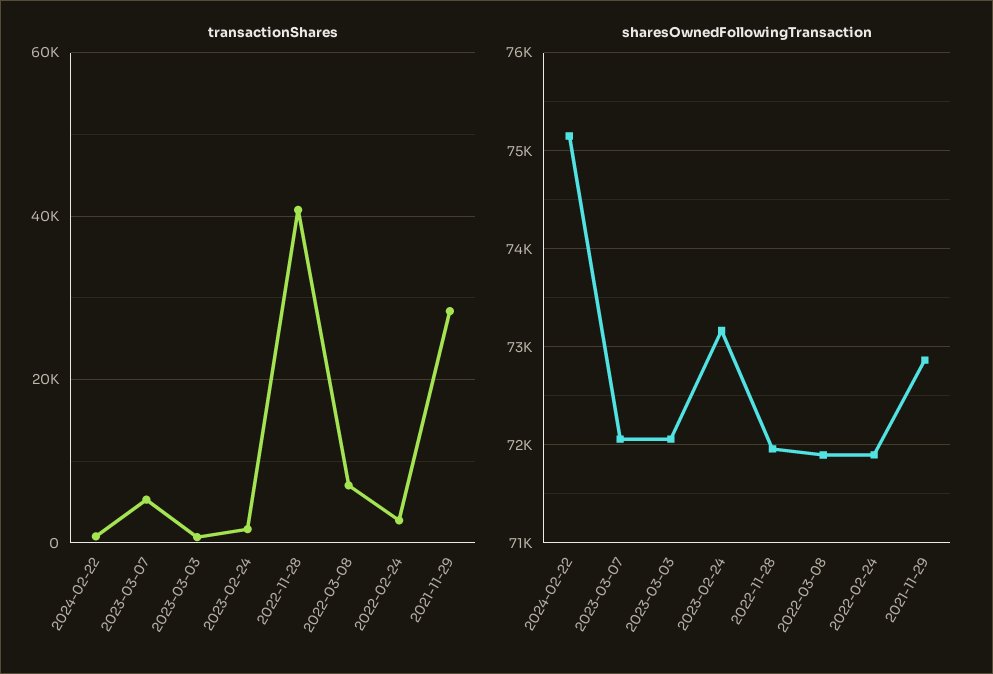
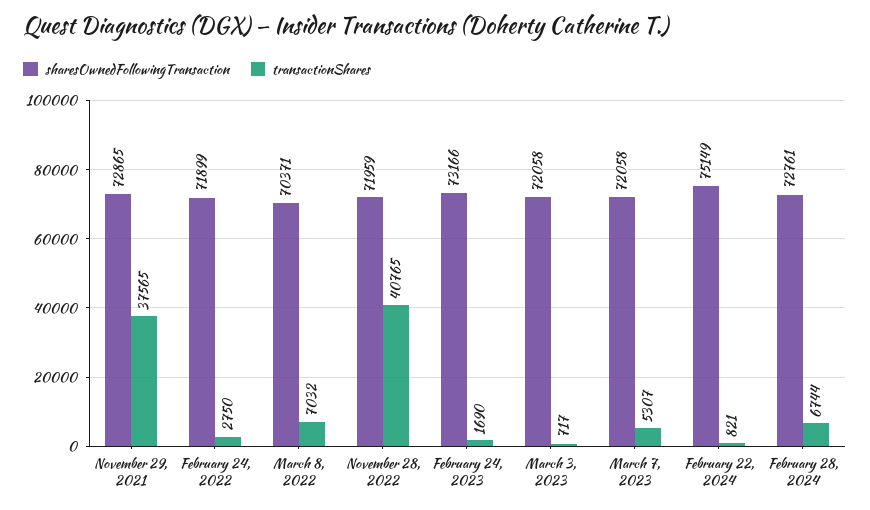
  {
    "transactionShares": {
      "2024-02-22": 821,
      "2023-03-07": 5307,
      "2023-03-03": 717,
      "2023-02-24": 1690,
      "2022-11-28": 40765,
      "2022-03-08": 7032,
      "2022-02-24": 2750,
-     "2021-11-29": 28000
+     "2021-11-29": 37565,
+     "February 28, 2024": 6744
    },
    "sharesOwnedFollowingTransaction": {
      "2024-02-22": 75149,
      "2023-03-07": 72058,
      "2023-03-03": 72058,
      "2023-02-24": 73166,
      "2022-11-28": 71959,
-     "2022-03-08": 71900,
+     "2022-03-08": 70371,
      "2022-02-24": 71899,
-     "2021-11-29": 72865
+     "2021-11-29": 72865,
+     "February 28, 2024": 72761
    }
  }

